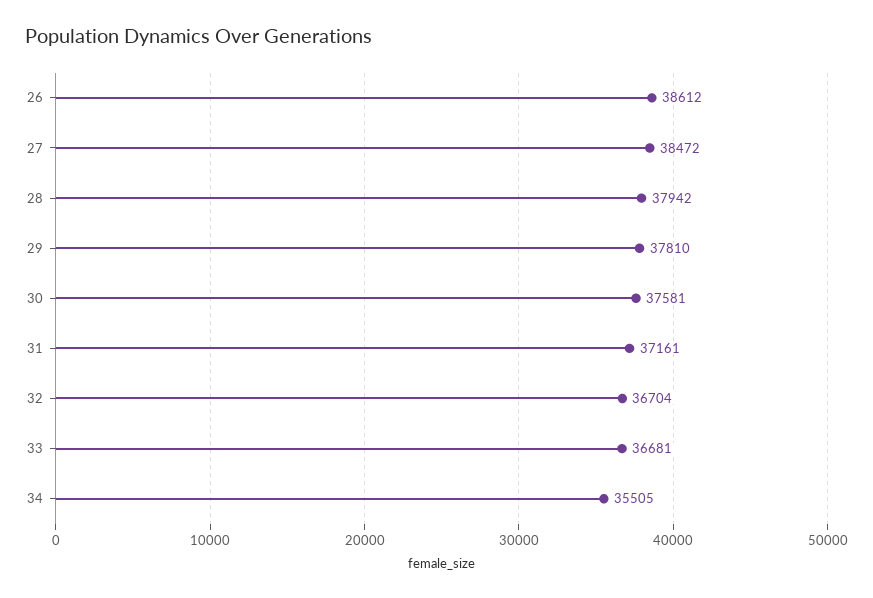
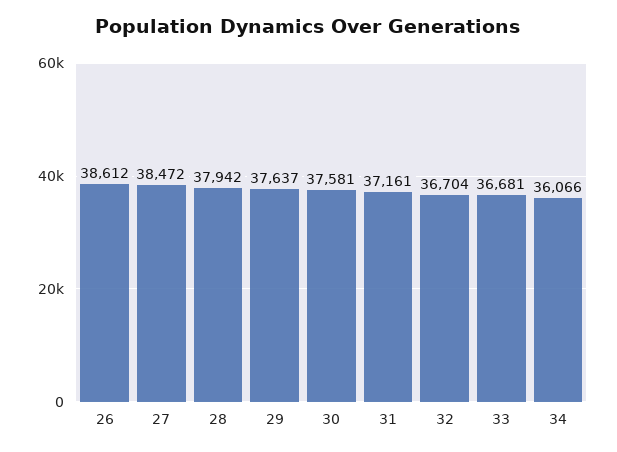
  {
    "26": 38612,
    "27": 38472,
    "28": 37942,
-   "29": 37810,
+   "29": 37637,
    "30": 37581,
    "31": 37161,
    "32": 36704,
    "33": 36681,
-   "34": 35505
+   "34": 36066
  }

